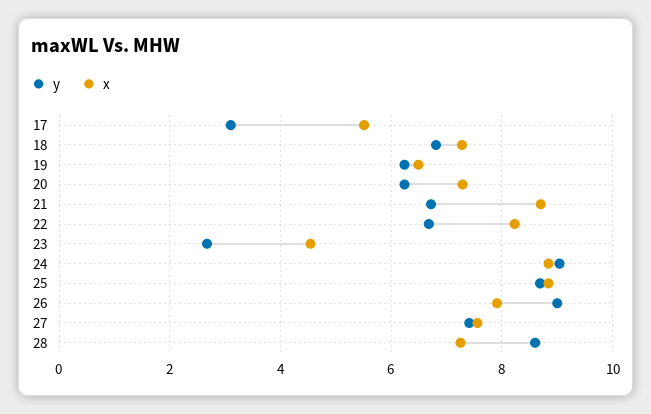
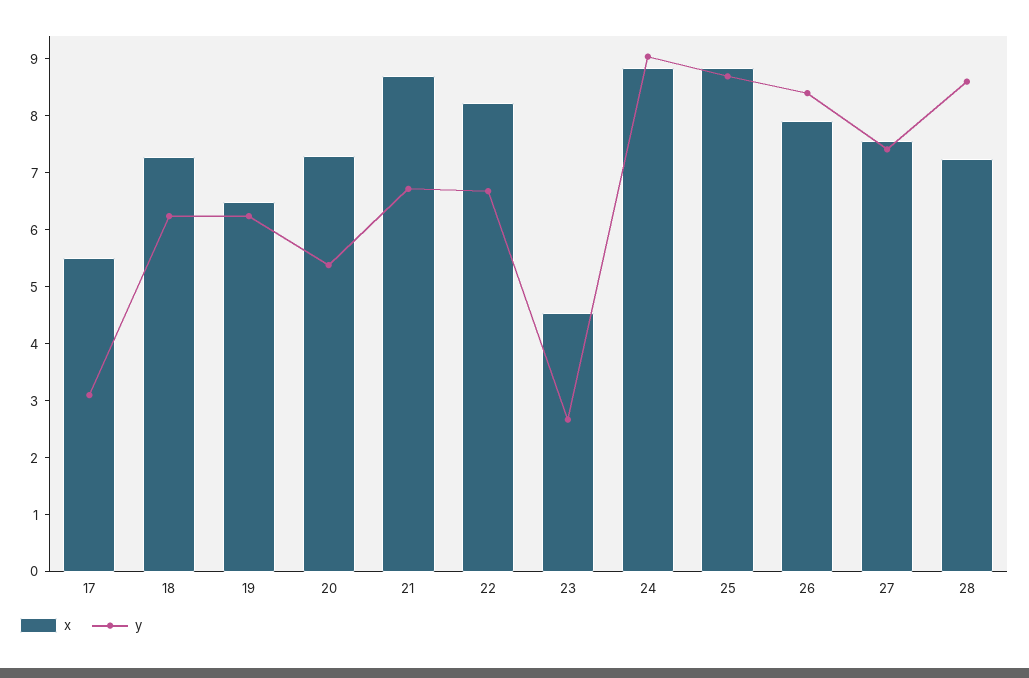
  {
    "y": {
      "17": 3.2,
-     "18": 6.8,
+     "18": 6.2,
      "19": 6.2,
-     "20": 6.2,
+     "20": 5.4,
      "21": 6.8,
      "22": 6.6,
      "23": 2.6,
      "24": 9,
      "25": 8.6,
-     "26": 9,
+     "26": 8.4,
      "27": 7.4,
      "28": 8.6
    },
    "x": {
      "17": 5.6,
      "18": 7.2,
      "19": 6.4,
      "20": 7.2,
      "21": 8.8,
      "22": 8.2,
      "23": 4.6,
      "24": 8.8,
      "25": 8.8,
      "26": 8,
      "27": 7.6,
      "28": 7.2
    }
  }

